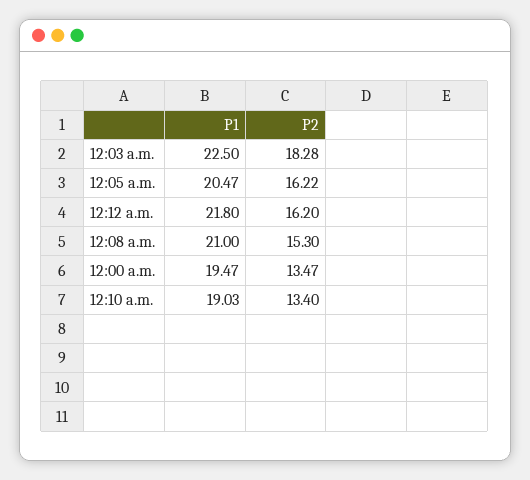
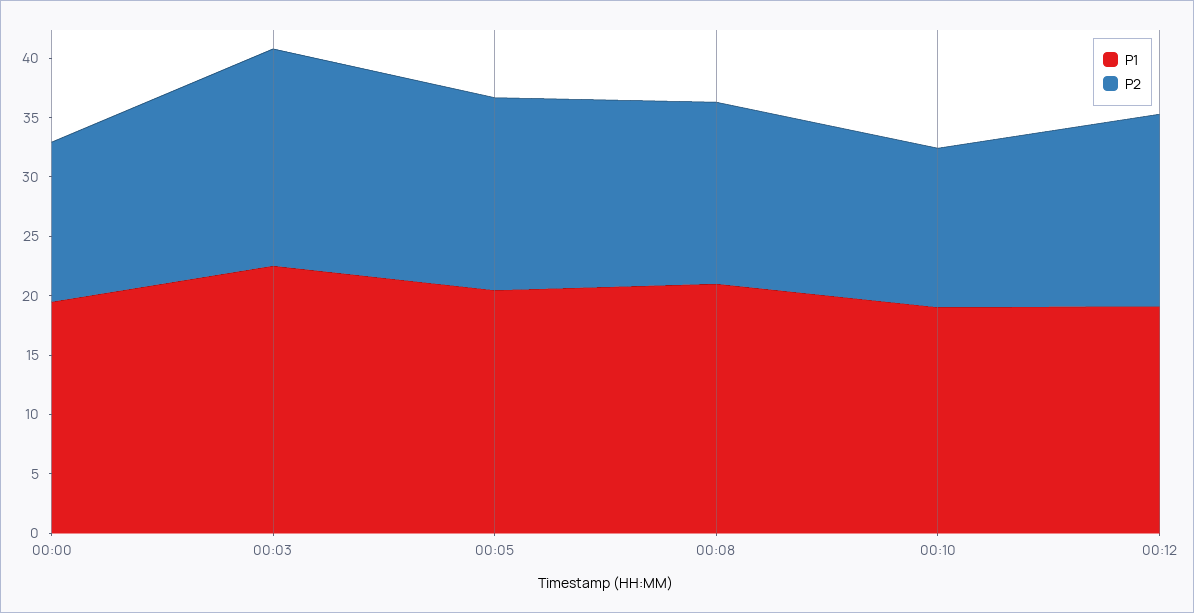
  {
    "P1": {
      "12:03 a.m.": 22.5,
      "12:05 a.m.": 20.47,
-     "12:12 a.m.": 21.8,
+     "12:12 a.m.": 19,
      "12:08 a.m.": 21,
      "12:00 a.m.": 19.47,
      "12:10 a.m.": 19.03
    },
    "P2": {
      "12:03 a.m.": 18.28,
      "12:05 a.m.": 16.22,
      "12:12 a.m.": 16.2,
      "12:08 a.m.": 15.3,
      "12:00 a.m.": 13.47,
      "12:10 a.m.": 13.4
    }
  }

